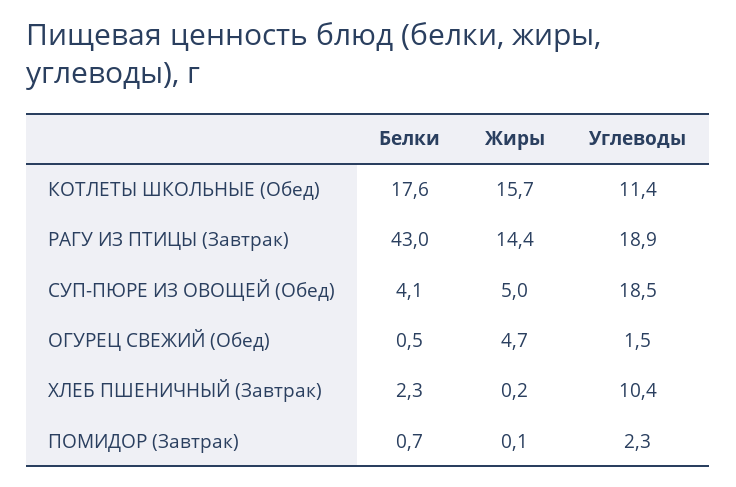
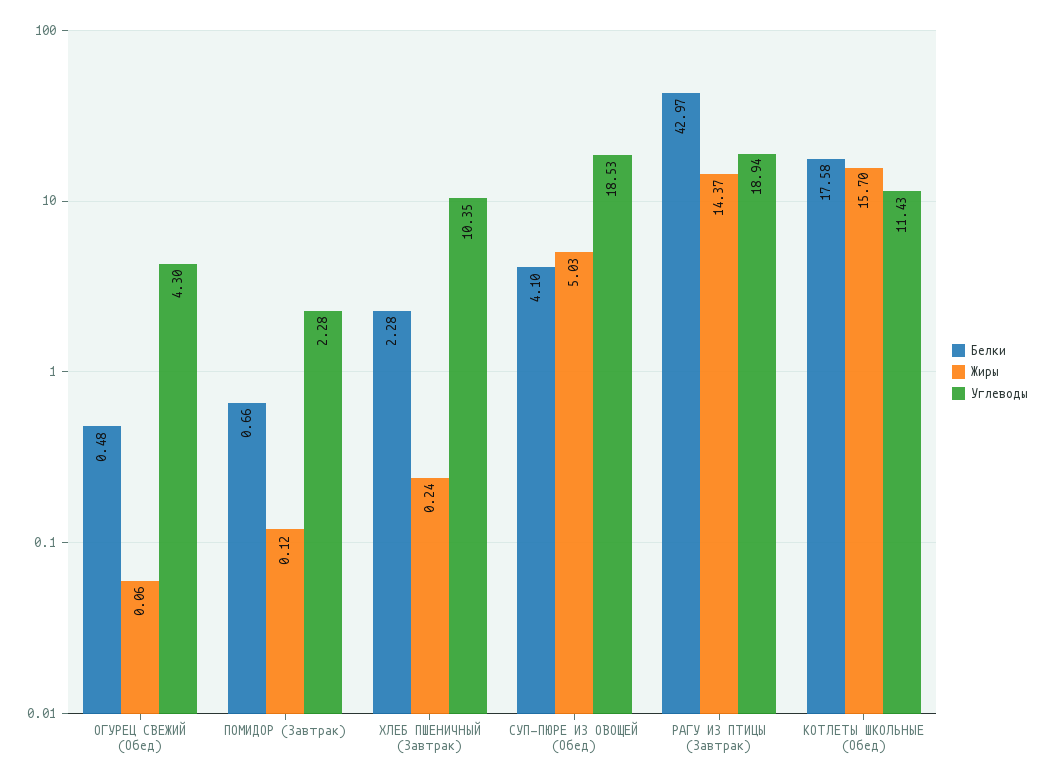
  {
    "Белки": {
      "КОТЛЕТЫ ШКОЛЬНЫЕ (Обед)": 17.58,
      "РАГУ ИЗ ПТИЦЫ (Завтрак)": 42.97,
      "СУП-ПЮРЕ ИЗ ОВОЩЕЙ (Обед)": 4.1,
      "ОГУРЕЦ СВЕЖИЙ (Обед)": 0.48,
      "ХЛЕБ ПШЕНИЧНЫЙ (Завтрак)": 2.28,
      "ПОМИДОР (Завтрак)": 0.66
    },
    "Жиры": {
      "КОТЛЕТЫ ШКОЛЬНЫЕ (Обед)": 15.7,
      "РАГУ ИЗ ПТИЦЫ (Завтрак)": 14.37,
      "СУП-ПЮРЕ ИЗ ОВОЩЕЙ (Обед)": 5.03,
-     "ОГУРЕЦ СВЕЖИЙ (Обед)": 4.7,
+     "ОГУРЕЦ СВЕЖИЙ (Обед)": 0.06,
      "ХЛЕБ ПШЕНИЧНЫЙ (Завтрак)": 0.24,
      "ПОМИДОР (Завтрак)": 0.12
    },
    "Углеводы": {
      "КОТЛЕТЫ ШКОЛЬНЫЕ (Обед)": 11.43,
      "РАГУ ИЗ ПТИЦЫ (Завтрак)": 18.94,
      "СУП-ПЮРЕ ИЗ ОВОЩЕЙ (Обед)": 18.53,
-     "ОГУРЕЦ СВЕЖИЙ (Обед)": 1.5,
+     "ОГУРЕЦ СВЕЖИЙ (Обед)": 4.3,
      "ХЛЕБ ПШЕНИЧНЫЙ (Завтрак)": 10.35,
      "ПОМИДОР (Завтрак)": 2.28
    }
  }

